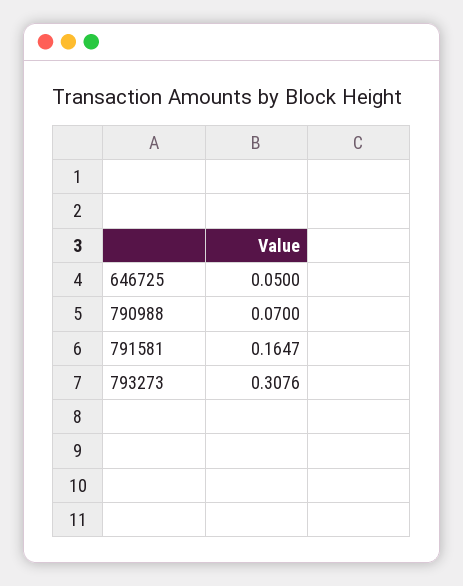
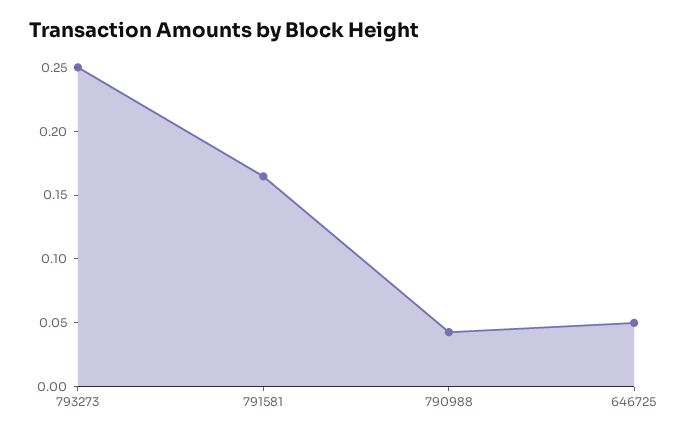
  {
    "646725": 0.05,
-   "790988": 0.07,
+   "790988": 0.04,
    "791581": 0.1647,
-   "793273": 0.3076
+   "793273": 0.25
  }

